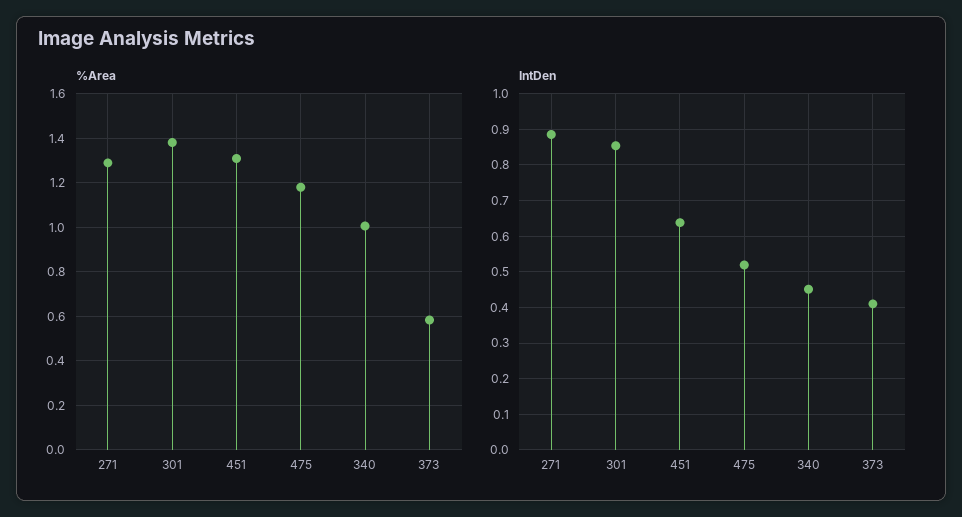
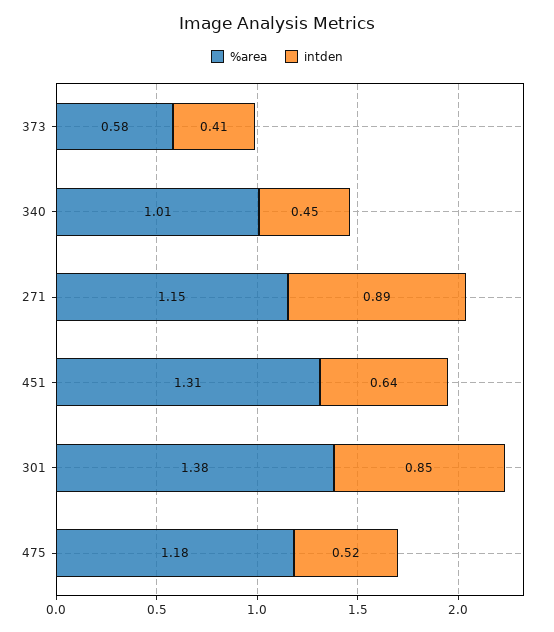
  {
    "%Area": {
-     "271": 1.3,
+     "271": 1.15,
      "301": 1.38,
      "451": 1.31,
      "475": 1.18,
      "340": 1.01,
      "373": 0.58
    },
    "IntDen": {
      "271": 0.89,
      "301": 0.85,
      "451": 0.64,
      "475": 0.52,
      "340": 0.45,
      "373": 0.41
    }
  }

